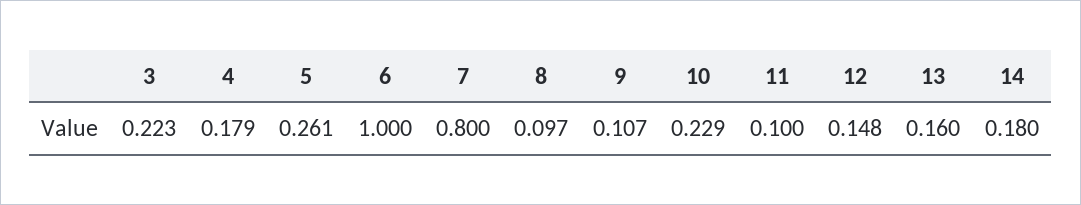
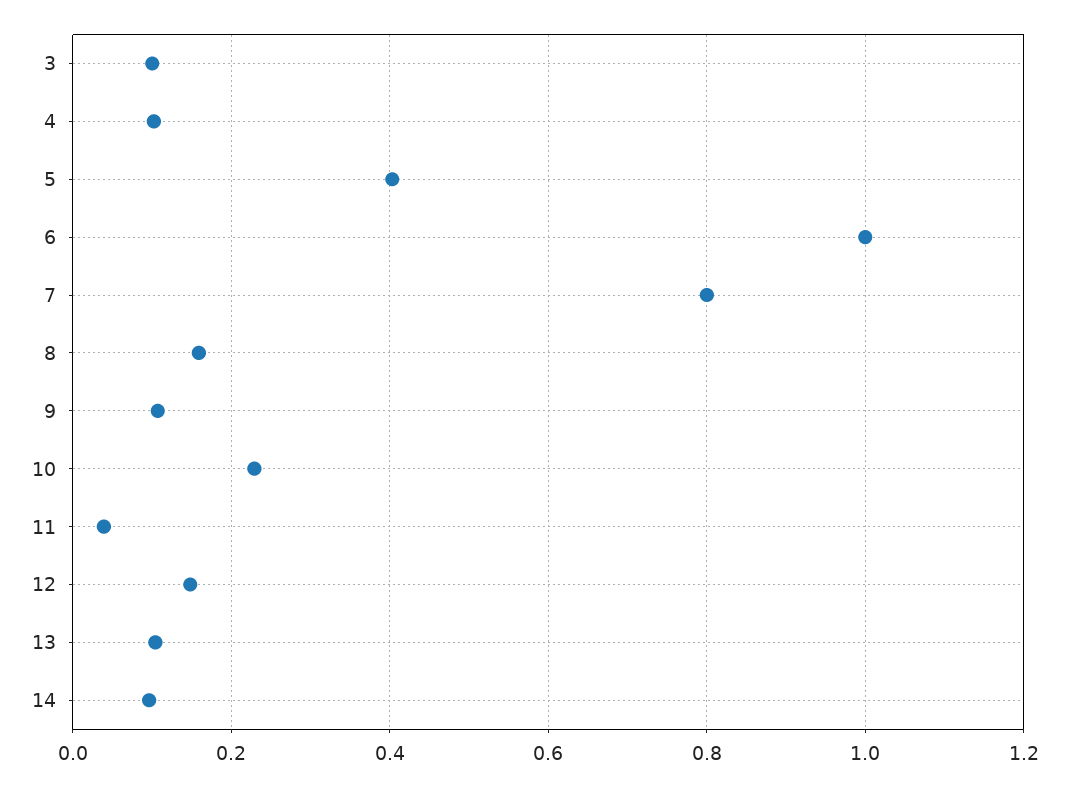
  {
-   "3": 0.223,
+   "3": 0.1,
-   "4": 0.179,
+   "4": 0.1,
-   "5": 0.261,
+   "5": 0.4,
    "6": 1,
    "7": 0.8,
-   "8": 0.097,
+   "8": 0.16,
    "9": 0.107,
    "10": 0.229,
-   "11": 0.1,
+   "11": 0.04,
    "12": 0.148,
-   "13": 0.16,
+   "13": 0.1,
-   "14": 0.18
+   "14": 0.1
  }

